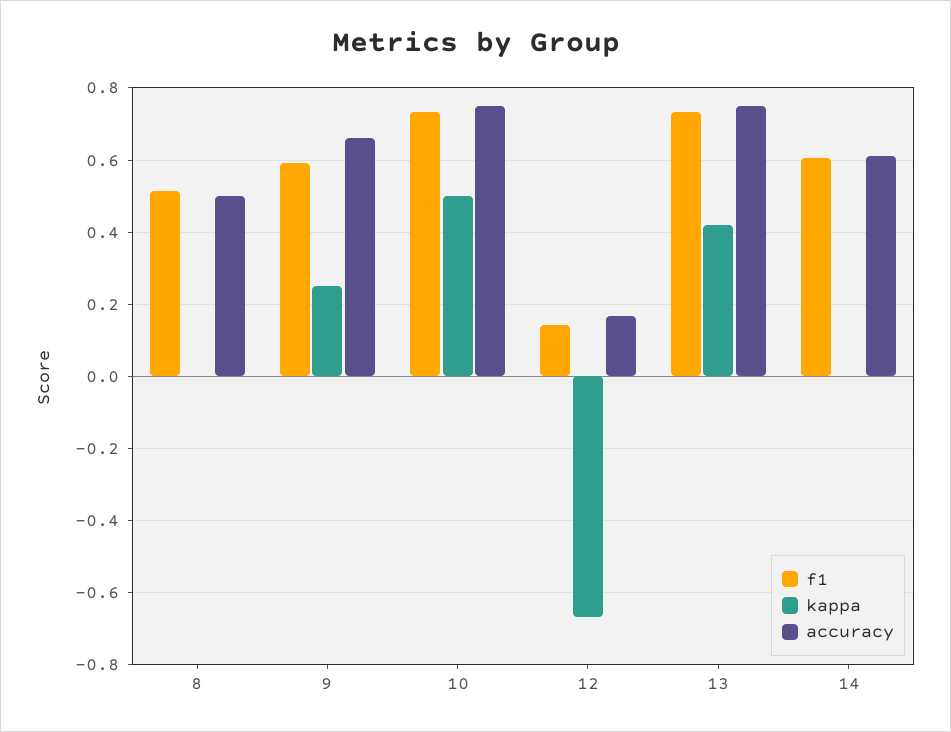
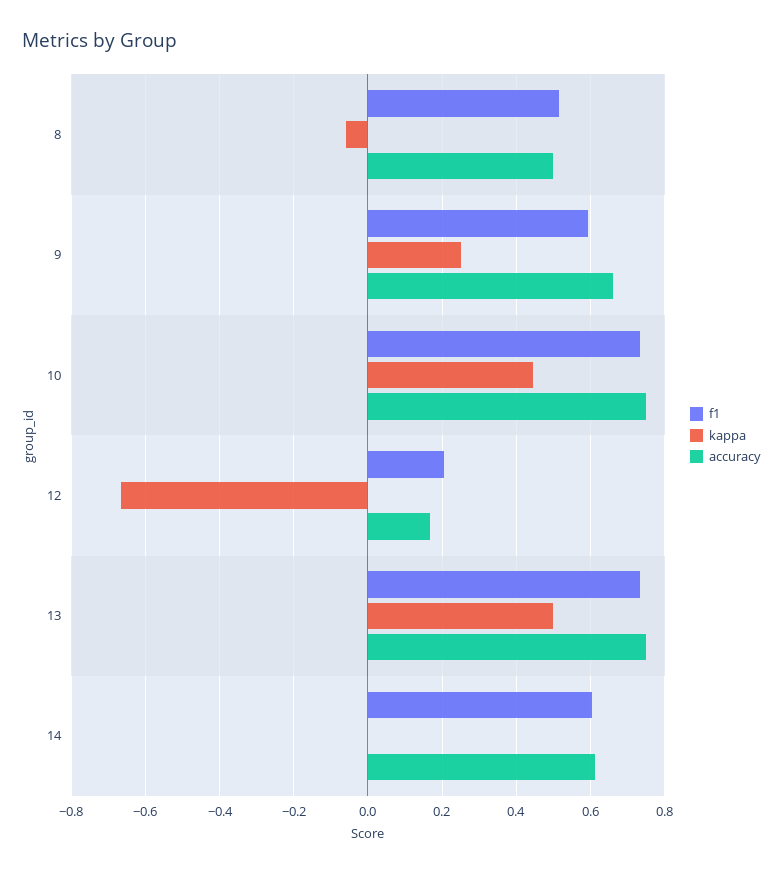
  {
    "f1": {
      "8": 0.52,
      "9": 0.6,
      "10": 0.74,
-     "12": 0.14,
+     "12": 0.2,
      "13": 0.74,
      "14": 0.6
    },
    "kappa": {
-     "8": 0,
+     "8": -0.06,
      "9": 0.26,
-     "10": 0.5,
+     "10": 0.44,
      "12": -0.66,
-     "13": 0.42,
+     "13": 0.5,
      "14": 0
    },
    "accuracy": {
      "8": 0.5,
      "9": 0.66,
      "10": 0.76,
      "12": 0.16,
      "13": 0.76,
      "14": 0.62
    }
  }

